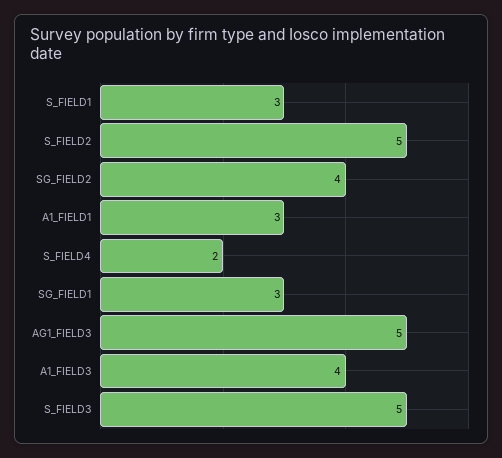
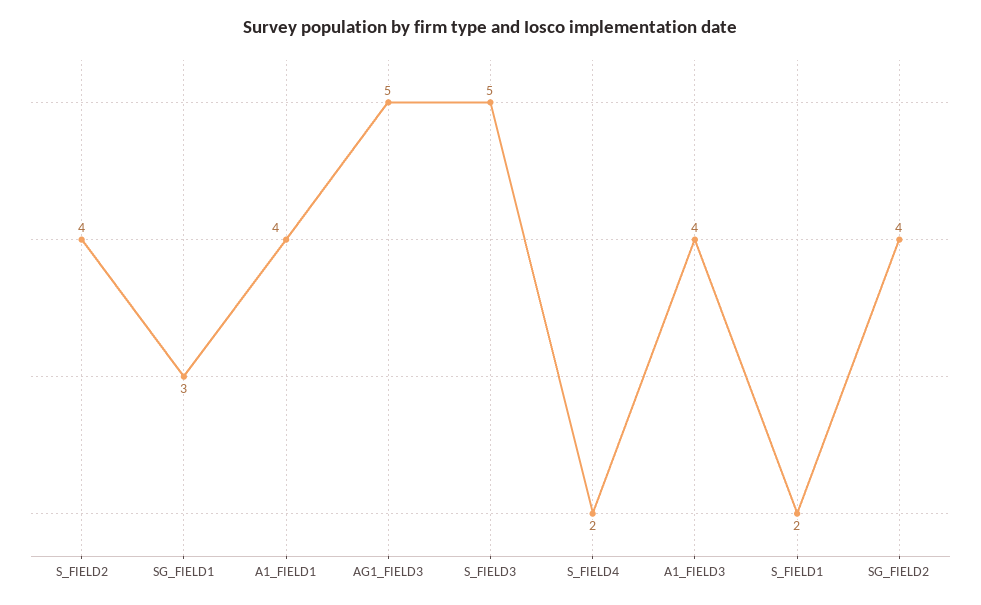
  {
-   "S_FIELD1": 3,
+   "S_FIELD1": 2,
-   "S_FIELD2": 5,
+   "S_FIELD2": 4,
    "SG_FIELD2": 4,
-   "A1_FIELD1": 3,
+   "A1_FIELD1": 4,
    "S_FIELD4": 2,
    "SG_FIELD1": 3,
    "AG1_FIELD3": 5,
    "A1_FIELD3": 4,
    "S_FIELD3": 5
  }

